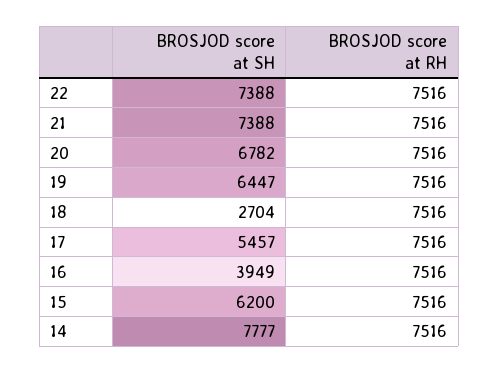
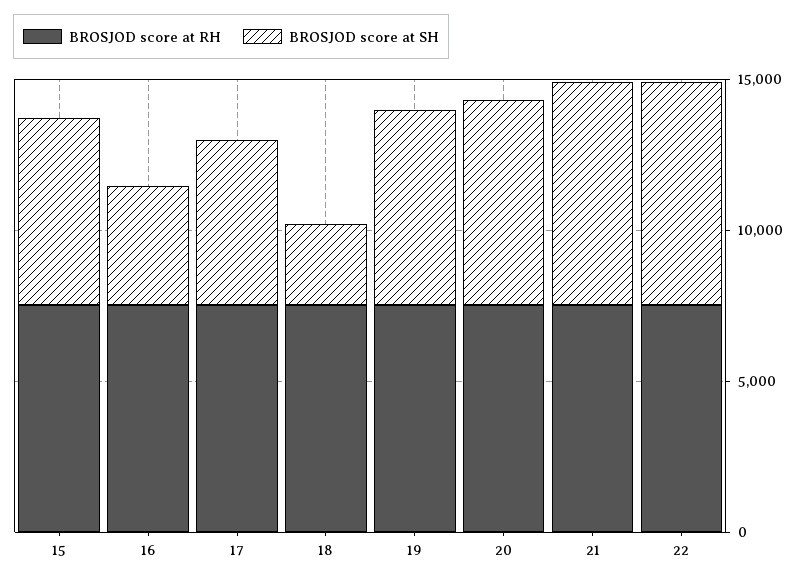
  {
    "BROSJOD score at SH": {
      "22": 7388,
      "21": 7388,
      "20": 6782,
      "19": 6447,
      "18": 2704,
      "17": 5457,
      "16": 3949,
-     "15": 6200,
+     "15": 6200
-     "14": 7777
    },
    "BROSJOD score at RH": {
      "22": 7516,
      "21": 7516,
      "20": 7516,
      "19": 7516,
      "18": 7516,
      "17": 7516,
      "16": 7516,
-     "15": 7516,
+     "15": 7516
-     "14": 7516
    }
  }

